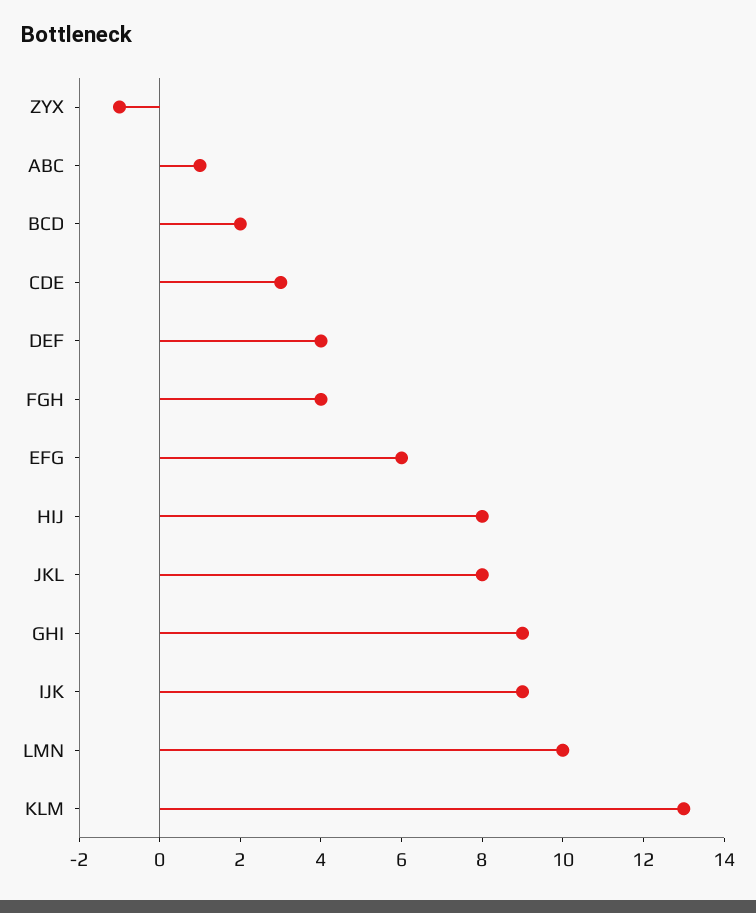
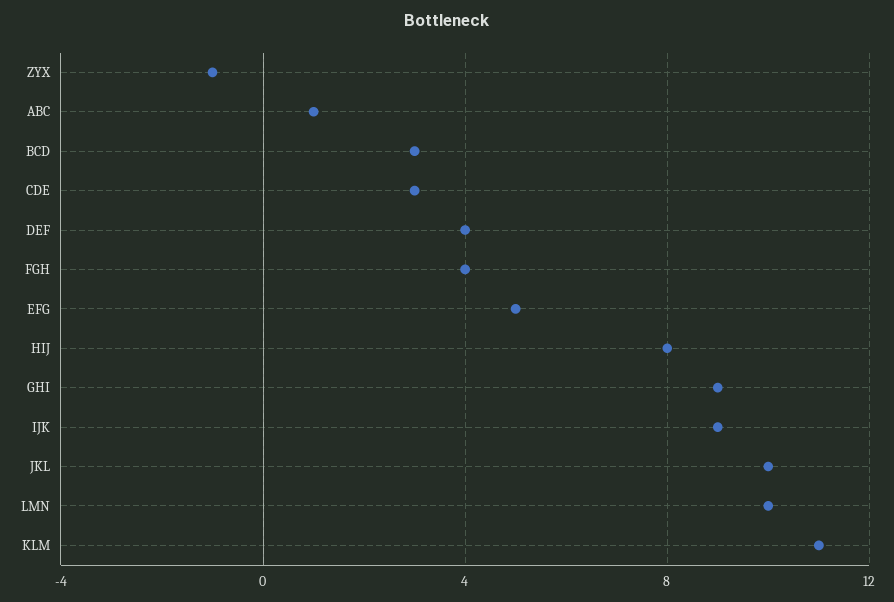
  {
    "ZYX": -1,
    "ABC": 1,
-   "BCD": 2,
+   "BCD": 3,
    "CDE": 3,
    "DEF": 4,
    "FGH": 4,
-   "EFG": 6,
+   "EFG": 5,
    "HIJ": 8,
-   "JKL": 8,
+   "JKL": 10,
    "GHI": 9,
    "IJK": 9,
    "LMN": 10,
-   "KLM": 13
+   "KLM": 11
  }

